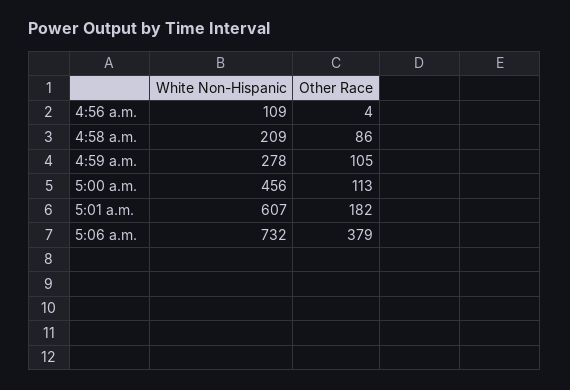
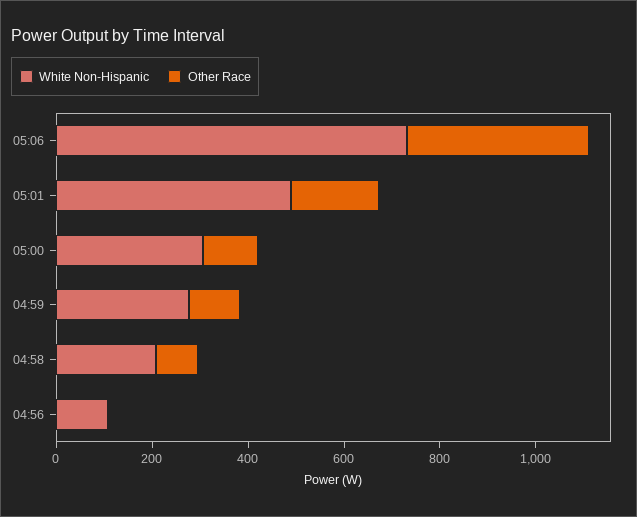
  {
    "White Non-Hispanic": {
      "4:56 a.m.": 109,
      "4:58 a.m.": 209,
      "4:59 a.m.": 278,
-     "5:00 a.m.": 456,
+     "5:00 a.m.": 300,
-     "5:01 a.m.": 607,
+     "5:01 a.m.": 500,
      "5:06 a.m.": 732
    },
    "Other Race": {
      "4:56 a.m.": 4,
      "4:58 a.m.": 86,
      "4:59 a.m.": 105,
      "5:00 a.m.": 113,
      "5:01 a.m.": 182,
      "5:06 a.m.": 379
    }
  }

